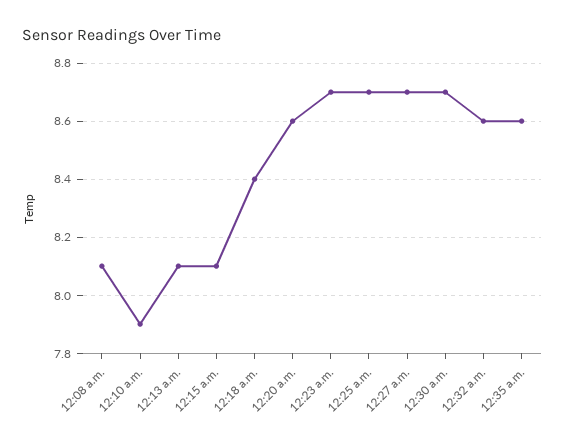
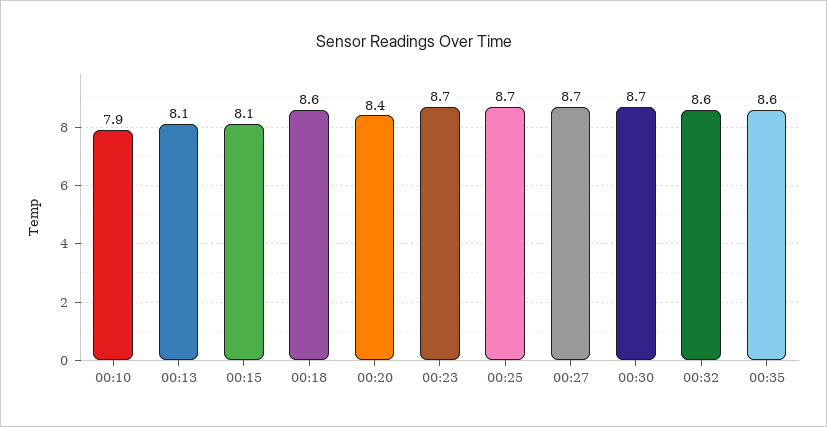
  {
-   "12:08 a.m.": 8.1,
    "12:10 a.m.": 7.9,
    "12:13 a.m.": 8.1,
    "12:15 a.m.": 8.1,
-   "12:18 a.m.": 8.4,
+   "12:18 a.m.": 8.6,
-   "12:20 a.m.": 8.6,
+   "12:20 a.m.": 8.4,
    "12:23 a.m.": 8.7,
    "12:25 a.m.": 8.7,
    "12:27 a.m.": 8.7,
    "12:30 a.m.": 8.7,
    "12:32 a.m.": 8.6,
    "12:35 a.m.": 8.6
  }

